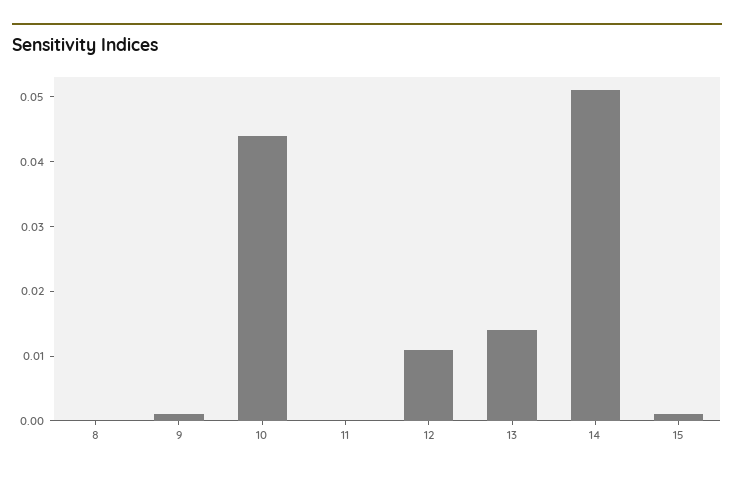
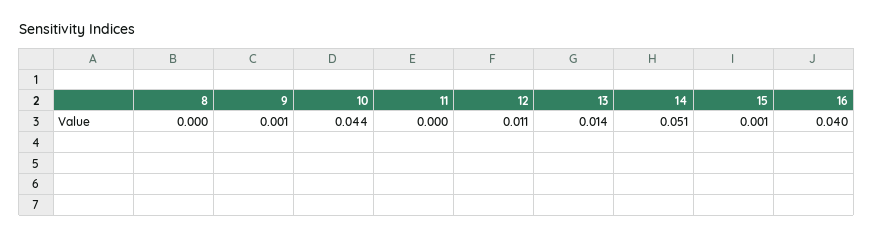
  {
    "8": 0,
    "9": 0.001,
    "10": 0.044,
    "11": 0,
    "12": 0.011,
    "13": 0.014,
    "14": 0.051,
-   "15": 0.001
+   "15": 0.001,
+   "16": 0.04
  }

